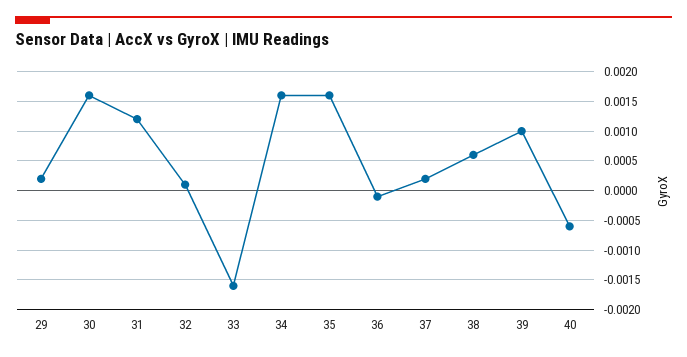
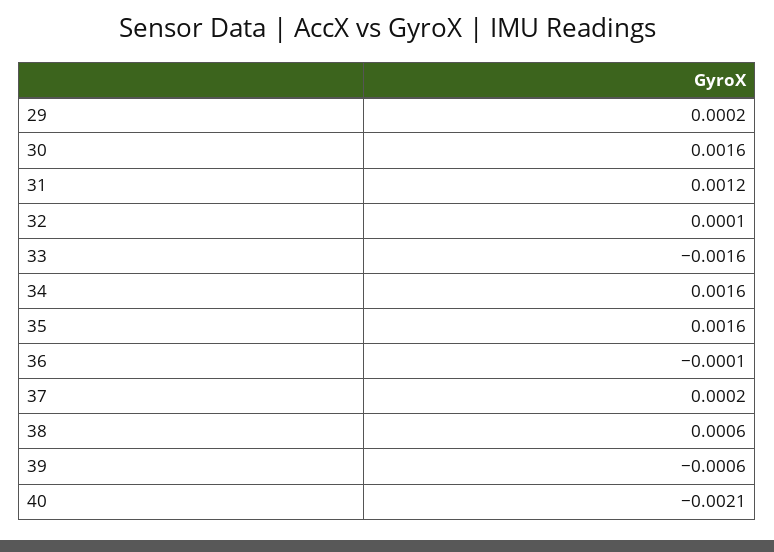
  {
    "29": 0.0002,
    "30": 0.0016,
    "31": 0.0012,
    "32": 0.0001,
    "33": -0.0016,
    "34": 0.0016,
    "35": 0.0016,
    "36": -0.0001,
    "37": 0.0002,
    "38": 0.0006,
-   "39": 0.001,
+   "39": -0.0006,
-   "40": -0.0005
+   "40": -0.0021
  }

